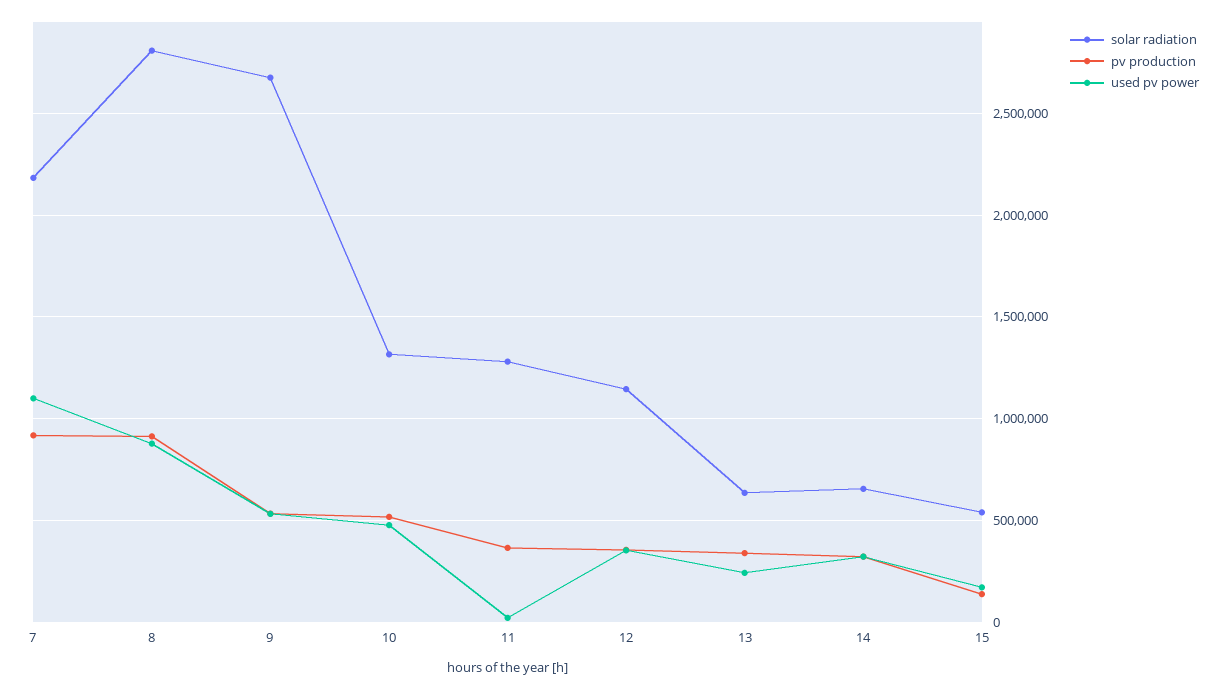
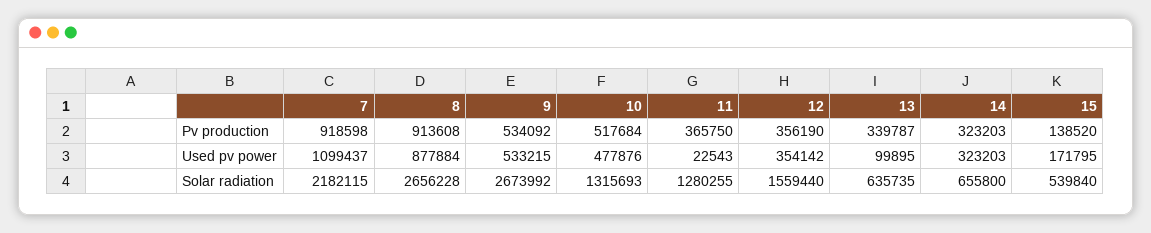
  {
    "solar radiation": {
      "7": 2182115,
-     "8": 2800000,
+     "8": 2656228,
      "9": 2673992,
      "10": 1315693,
      "11": 1280255,
-     "12": 1150000,
+     "12": 1559440,
      "13": 635735,
      "14": 655800,
      "15": 539840
    },
    "pv production": {
      "7": 918598,
      "8": 913608,
      "9": 534092,
      "10": 517684,
      "11": 365750,
      "12": 356190,
      "13": 339787,
      "14": 323203,
      "15": 138520
    },
    "used pv power": {
      "7": 1099437,
      "8": 877884,
      "9": 533215,
      "10": 477876,
      "11": 22543,
      "12": 354142,
-     "13": 250000,
+     "13": 99895,
      "14": 323203,
      "15": 171795
    }
  }

